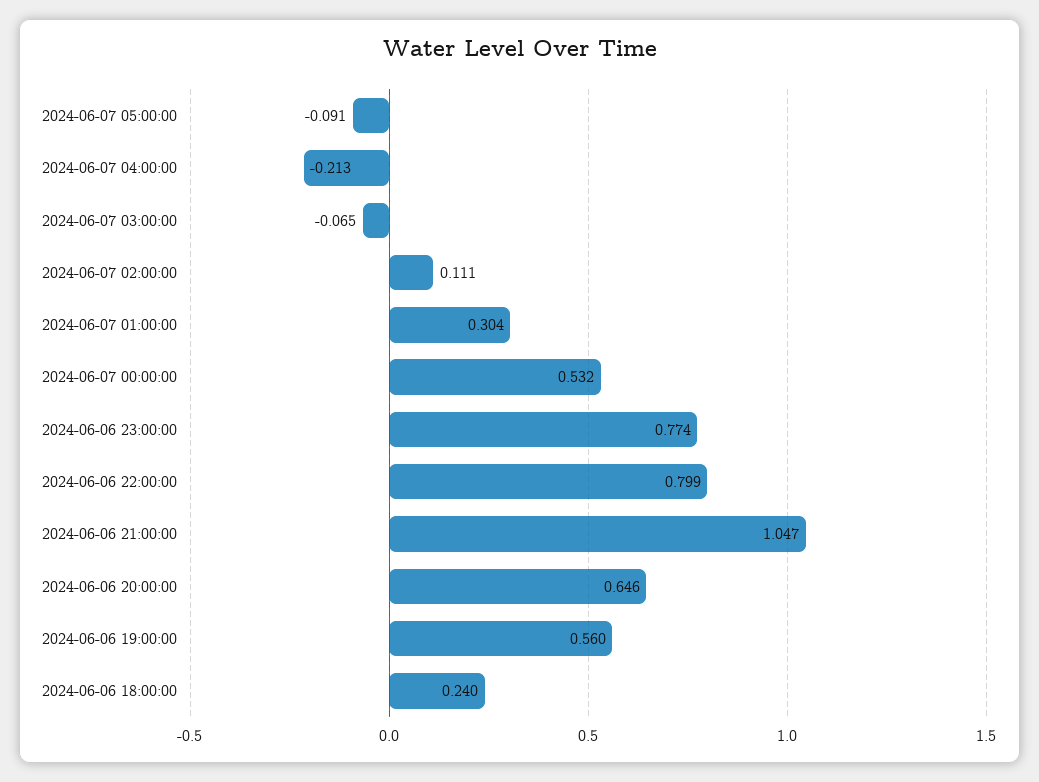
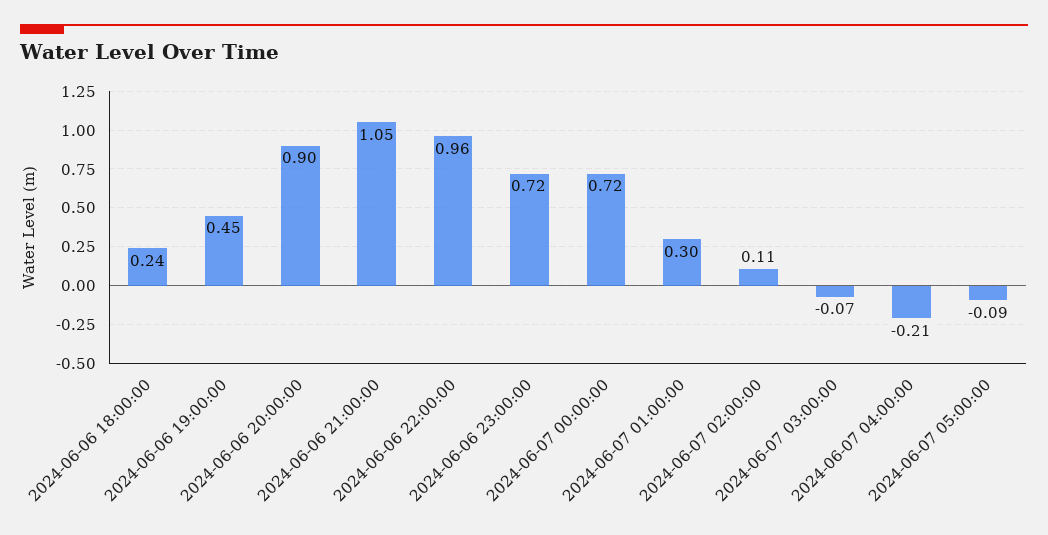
  {
    "2024-06-07 05:00:00": -0.091,
    "2024-06-07 04:00:00": -0.213,
    "2024-06-07 03:00:00": -0.065,
    "2024-06-07 02:00:00": 0.111,
    "2024-06-07 01:00:00": 0.304,
-   "2024-06-07 00:00:00": 0.532,
+   "2024-06-07 00:00:00": 0.72,
-   "2024-06-06 23:00:00": 0.774,
+   "2024-06-06 23:00:00": 0.72,
-   "2024-06-06 22:00:00": 0.799,
+   "2024-06-06 22:00:00": 0.96,
    "2024-06-06 21:00:00": 1.047,
-   "2024-06-06 20:00:00": 0.646,
+   "2024-06-06 20:00:00": 0.9,
-   "2024-06-06 19:00:00": 0.56,
+   "2024-06-06 19:00:00": 0.45,
    "2024-06-06 18:00:00": 0.24
  }

